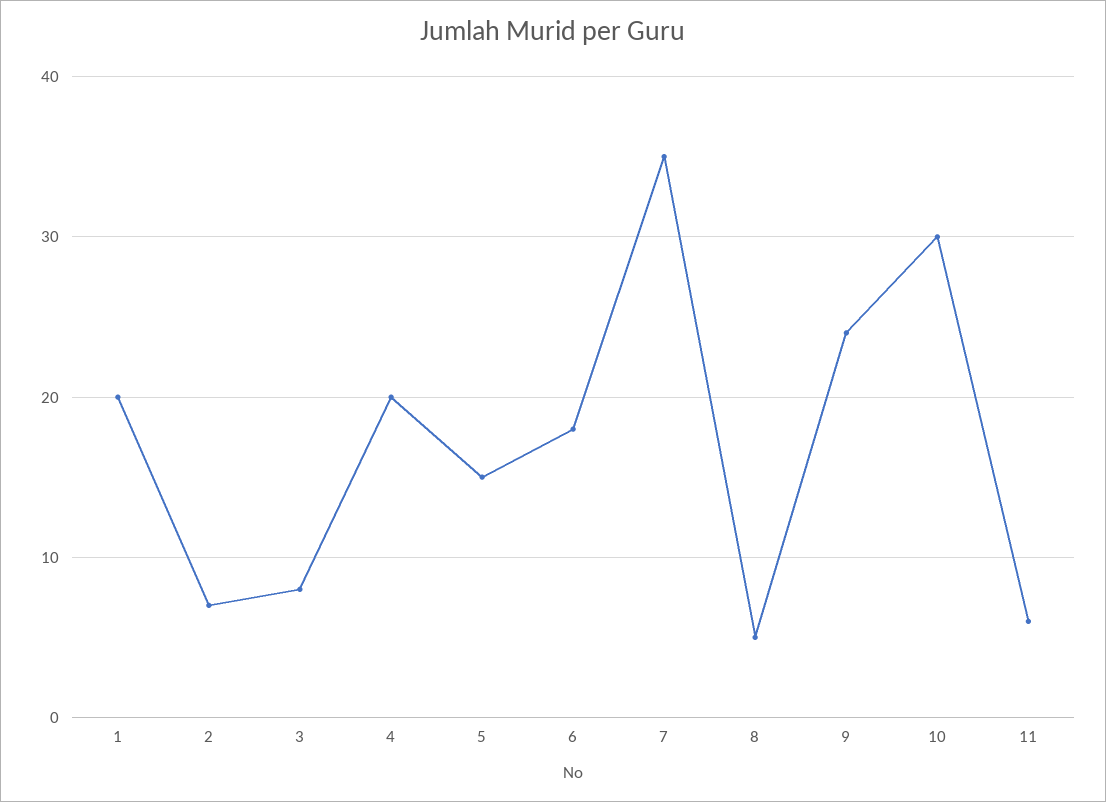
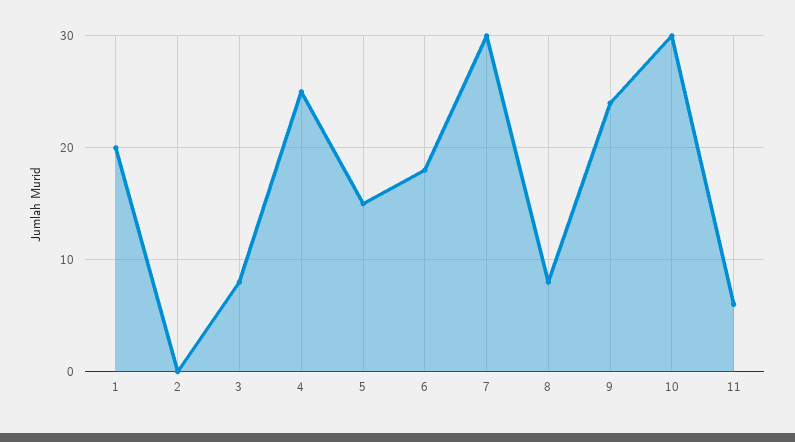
  {
    "1": 20,
-   "2": 7,
+   "2": 0,
    "3": 8,
-   "4": 20,
+   "4": 25,
    "5": 15,
    "6": 18,
-   "7": 35,
+   "7": 30,
-   "8": 5,
+   "8": 8,
    "9": 24,
    "10": 30,
    "11": 6
  }

